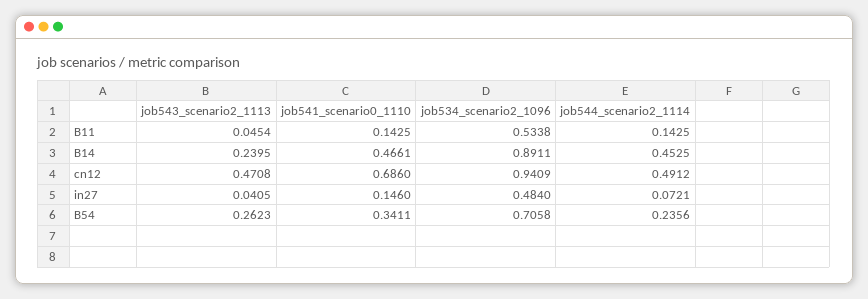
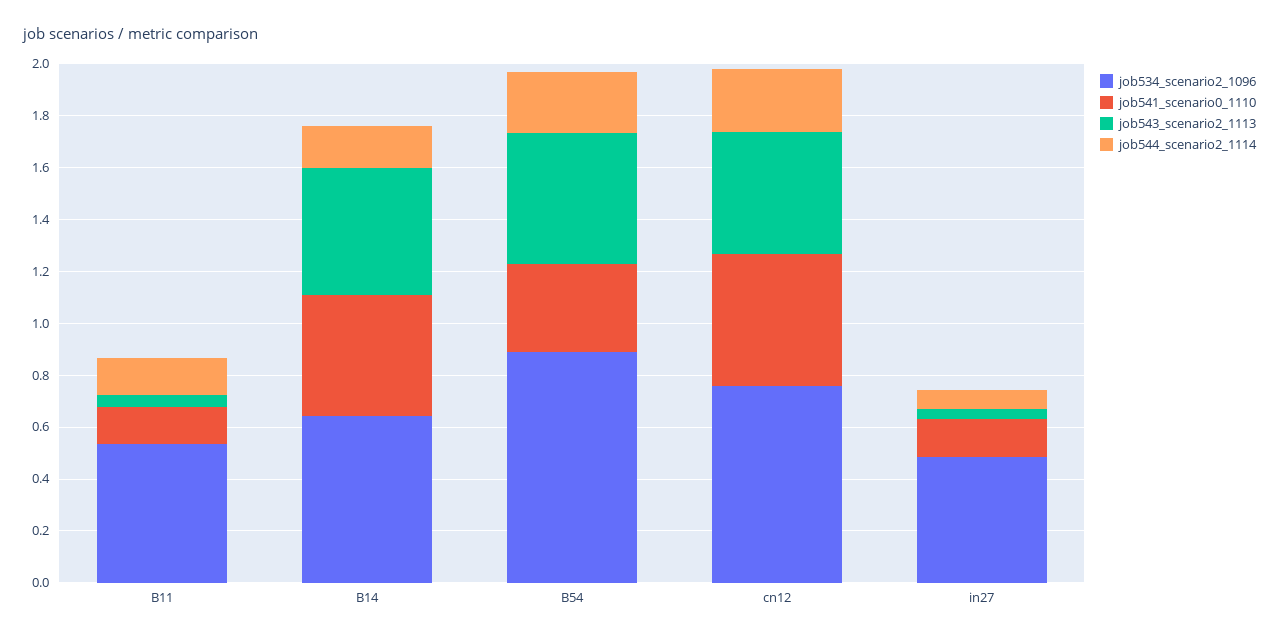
  {
    "job543_scenario2_1113": {
      "B11": 0.0454,
-     "B14": 0.2395,
+     "B14": 0.5,
      "cn12": 0.4708,
      "in27": 0.0405,
-     "B54": 0.2623
+     "B54": 0.5
    },
    "job541_scenario0_1110": {
      "B11": 0.1425,
      "B14": 0.4661,
-     "cn12": 0.686,
+     "cn12": 0.5,
      "in27": 0.146,
      "B54": 0.3411
    },
    "job534_scenario2_1096": {
      "B11": 0.5338,
-     "B14": 0.8911,
+     "B14": 0.65,
-     "cn12": 0.9409,
+     "cn12": 0.75,
      "in27": 0.484,
-     "B54": 0.7058
+     "B54": 0.9
    },
    "job544_scenario2_1114": {
      "B11": 0.1425,
-     "B14": 0.4525,
+     "B14": 0.15,
-     "cn12": 0.4912,
+     "cn12": 0.25,
      "in27": 0.0721,
      "B54": 0.2356
    }
  }

